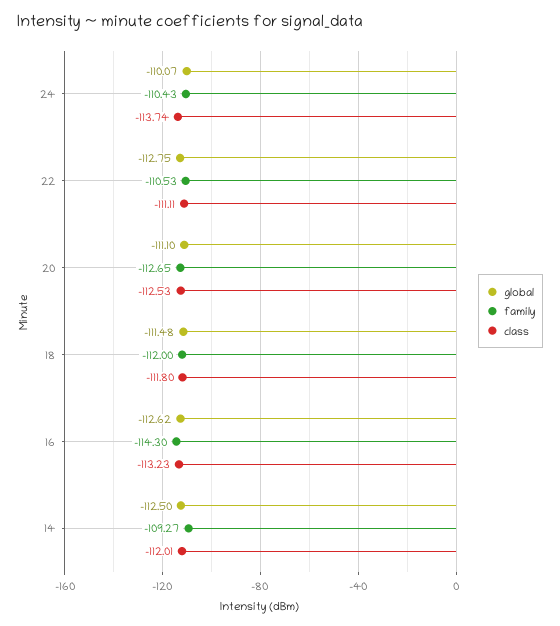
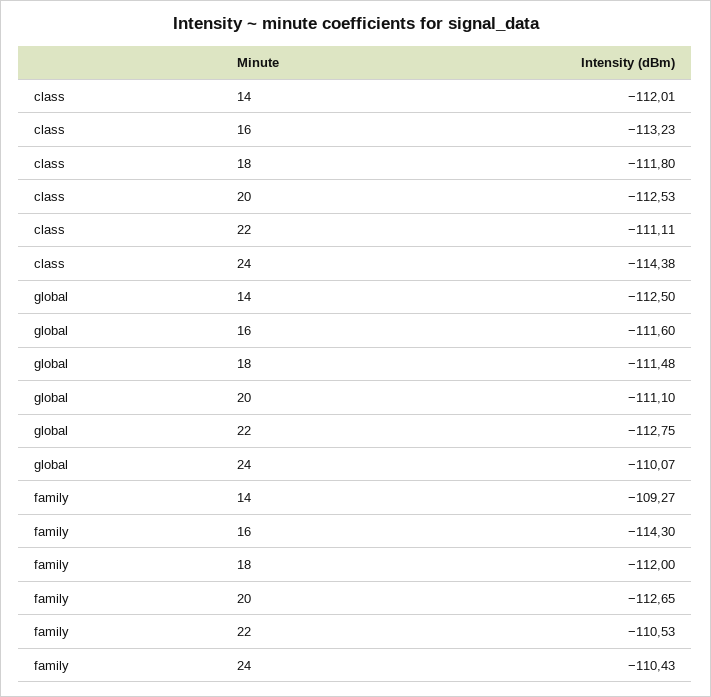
  {
    "global": {
      "24": -110.07,
      "22": -112.75,
      "20": -111.1,
      "18": -111.48,
-     "16": -112.62,
+     "16": -111.6,
      "14": -112.5
    },
    "family": {
      "24": -110.43,
      "22": -110.53,
      "20": -112.65,
      "18": -112,
      "16": -114.3,
      "14": -109.27
    },
    "class": {
-     "24": -113.74,
+     "24": -114.38,
      "22": -111.11,
      "20": -112.53,
      "18": -111.8,
      "16": -113.23,
      "14": -112.01
    }
  }

